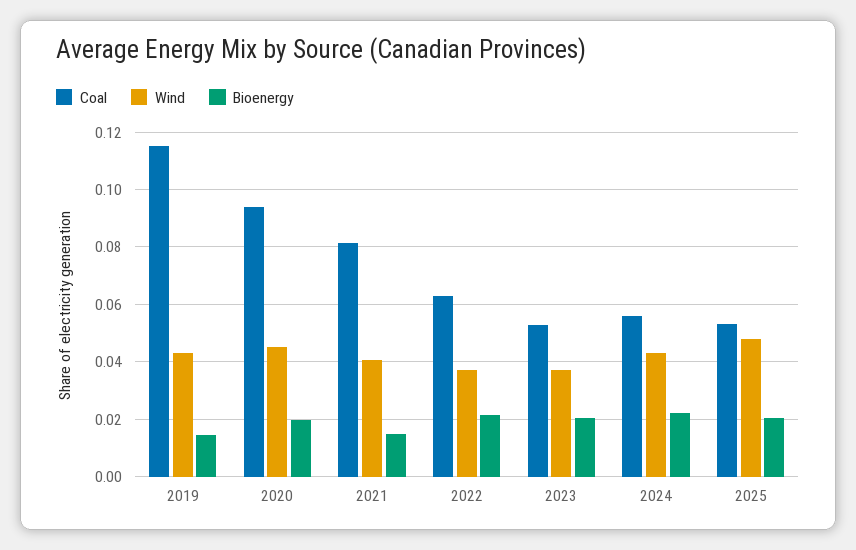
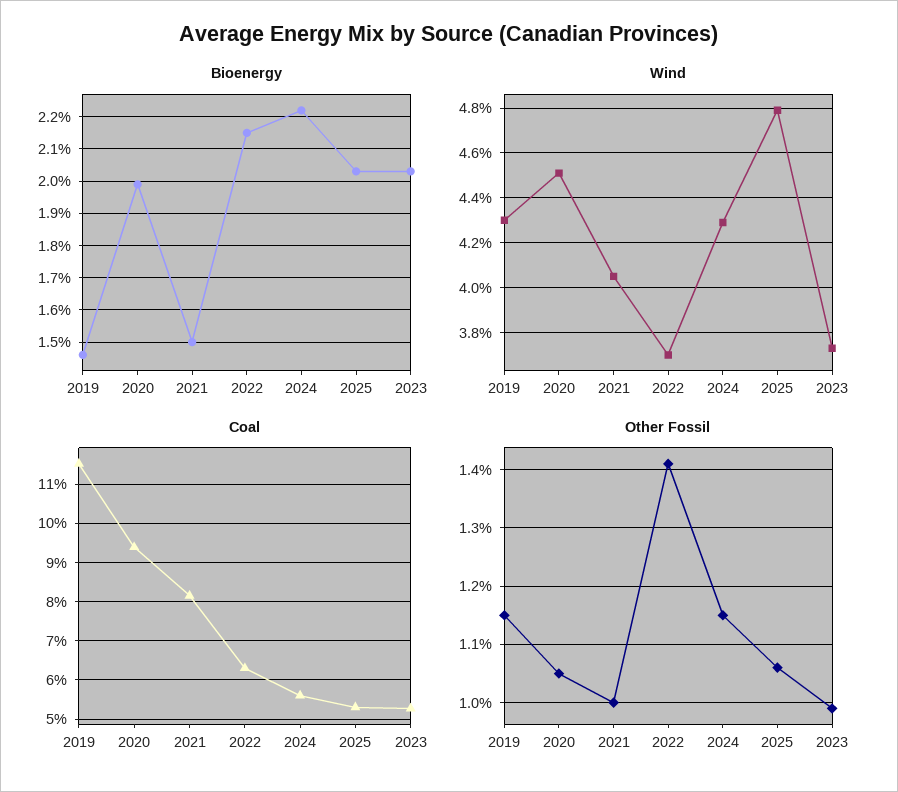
  {
    "Coal": {
      "2019": 0.116,
      "2020": 0.094,
      "2021": 0.082,
      "2022": 0.064,
      "2023": 0.052,
      "2024": 0.056,
      "2025": 0.054
    },
    "Wind": {
      "2019": 0.043,
      "2020": 0.045,
      "2021": 0.0405,
      "2022": 0.037,
      "2023": 0.0375,
      "2024": 0.043,
      "2025": 0.048
    },
    "Bioenergy": {
      "2019": 0.0145,
      "2020": 0.02,
      "2021": 0.015,
      "2022": 0.0215,
      "2023": 0.0205,
      "2024": 0.022,
      "2025": 0.0205
-   }
+   },
+   "Other Fossil": {
+     "2019": 0.0115,
+     "2020": 0.0105,
+     "2021": 0.01,
+     "2022": 0.014,
+     "2024": 0.0115,
+     "2025": 0.0105,
+     "2023": 0.01
+   }
  }

